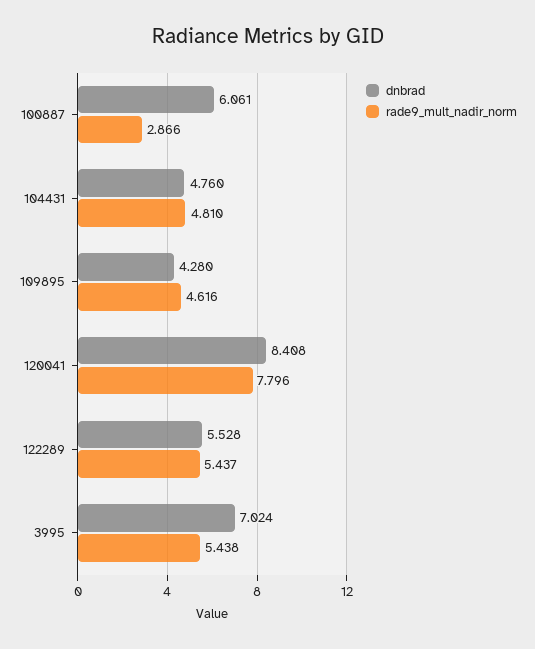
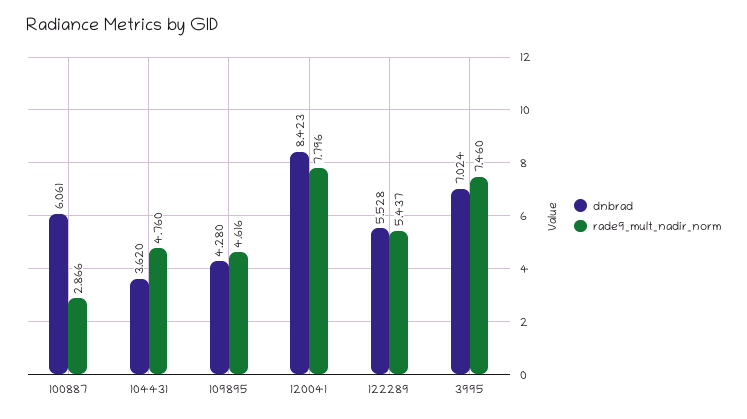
  {
    "dnbrad": {
      "100887": 6.061,
-     "104431": 4.76,
+     "104431": 3.62,
      "109895": 4.28,
-     "120041": 8.408,
+     "120041": 8.423,
      "122289": 5.528,
      "3995": 7.024
    },
    "rade9_mult_nadir_norm": {
      "100887": 2.866,
-     "104431": 4.81,
+     "104431": 4.76,
      "109895": 4.616,
      "120041": 7.796,
      "122289": 5.437,
-     "3995": 5.438
+     "3995": 7.46
    }
  }

